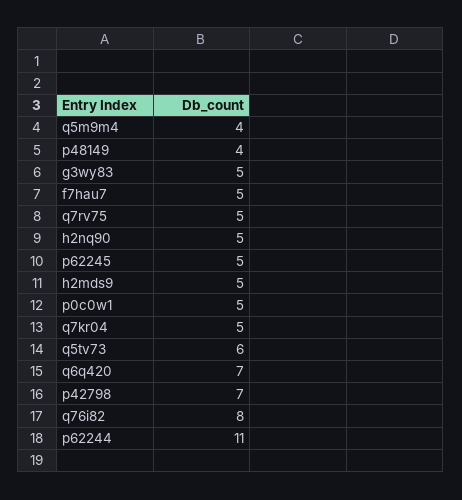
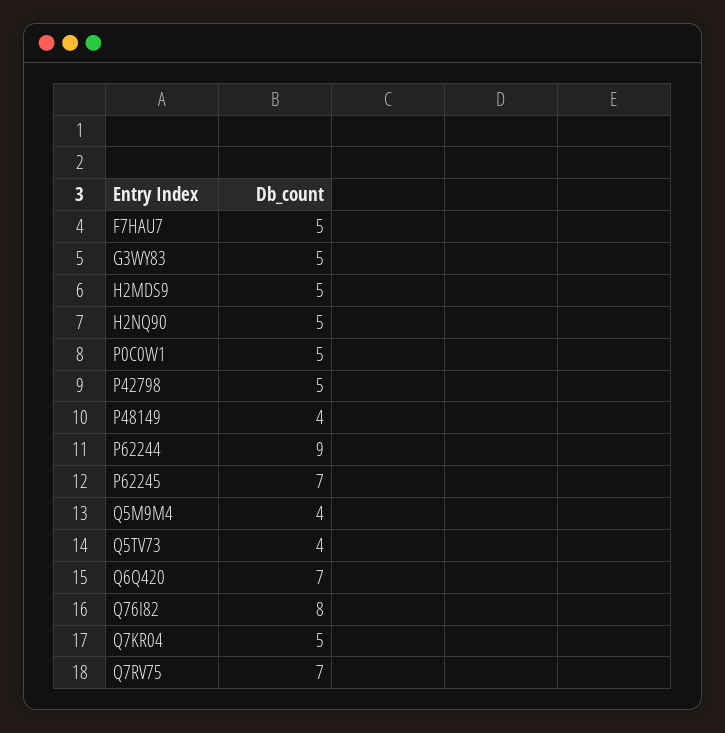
  {
    "q5m9m4": 4,
    "p48149": 4,
    "g3wy83": 5,
    "f7hau7": 5,
-   "q7rv75": 5,
+   "q7rv75": 7,
    "h2nq90": 5,
-   "p62245": 5,
+   "p62245": 7,
    "h2mds9": 5,
    "p0c0w1": 5,
    "q7kr04": 5,
-   "q5tv73": 6,
+   "q5tv73": 4,
    "q6q420": 7,
-   "p42798": 7,
+   "p42798": 5,
    "q76i82": 8,
-   "p62244": 11
+   "p62244": 9
  }

